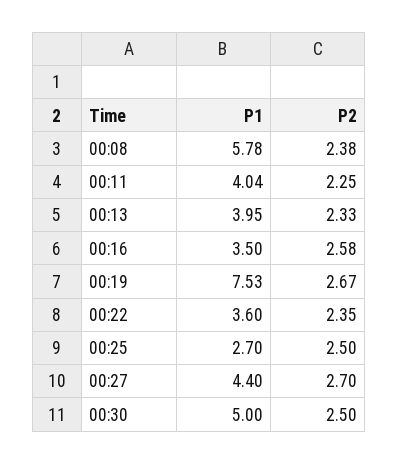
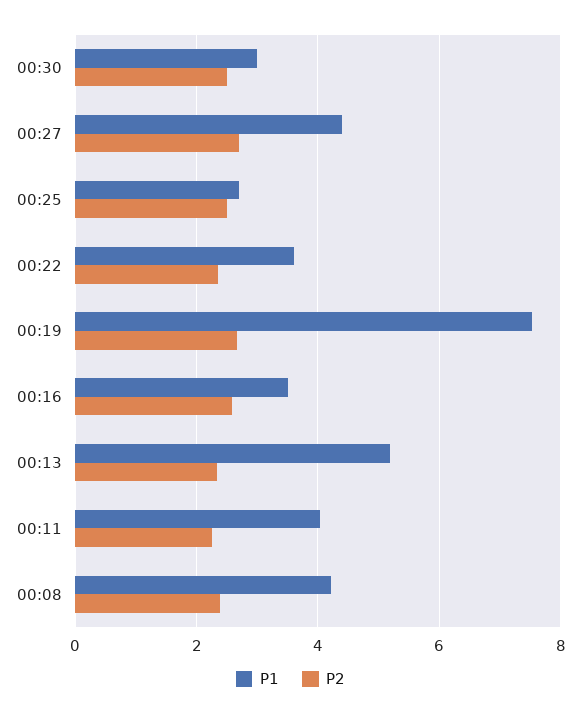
  {
    "P1": {
-     "00:08": 5.78,
+     "00:08": 4.2,
      "00:11": 4.04,
-     "00:13": 3.95,
+     "00:13": 5.2,
      "00:16": 3.5,
      "00:19": 7.53,
      "00:22": 3.6,
      "00:25": 2.7,
      "00:27": 4.4,
-     "00:30": 5
+     "00:30": 3
    },
    "P2": {
      "00:08": 2.38,
      "00:11": 2.25,
      "00:13": 2.33,
      "00:16": 2.58,
      "00:19": 2.67,
      "00:22": 2.35,
      "00:25": 2.5,
      "00:27": 2.7,
      "00:30": 2.5
    }
  }

